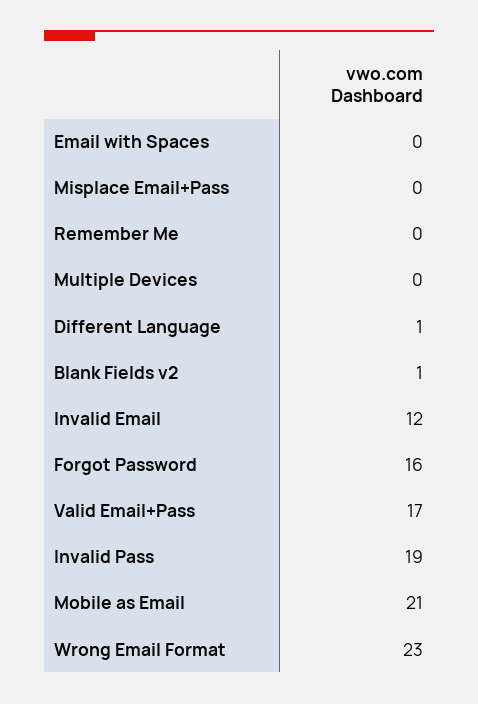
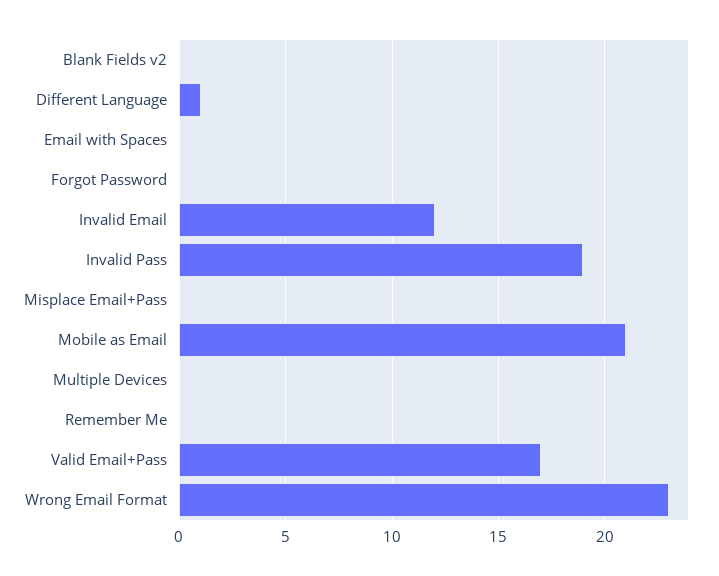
  {
    "Email with Spaces": 0,
    "Misplace Email+Pass": 0,
    "Remember Me": 0,
    "Multiple Devices": 0,
    "Different Language": 1,
-   "Blank Fields v2": 1,
+   "Blank Fields v2": 0,
    "Invalid Email": 12,
-   "Forgot Password": 16,
+   "Forgot Password": 0,
    "Valid Email+Pass": 17,
    "Invalid Pass": 19,
    "Mobile as Email": 21,
    "Wrong Email Format": 23
  }

